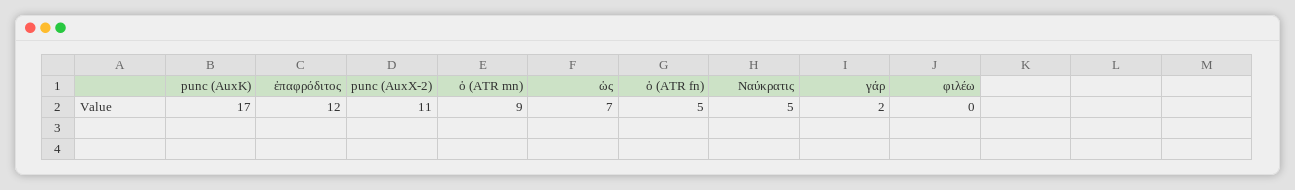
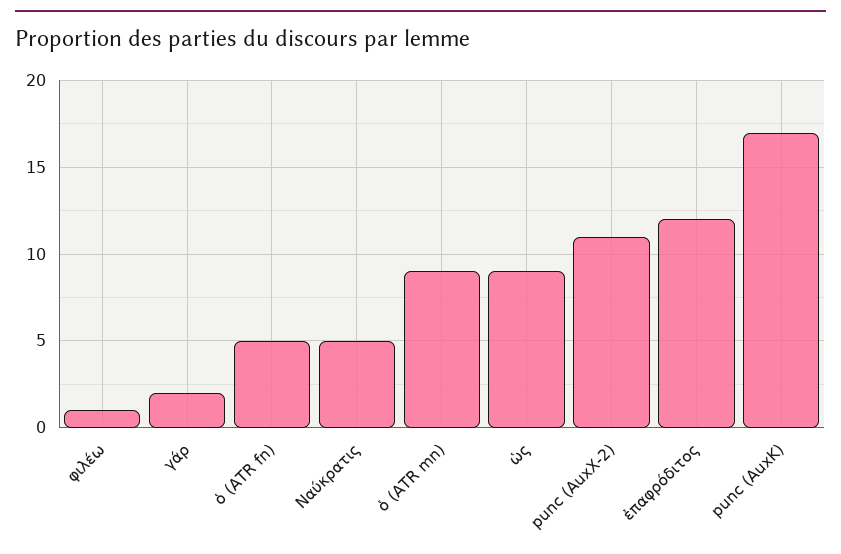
  {
    "punc (AuxK)": 17,
    "ἐπαφρόδιτος": 12,
    "punc (AuxX-2)": 11,
    "ὁ (ATR mn)": 9,
-   "ὡς": 7,
+   "ὡς": 9,
    "ὁ (ATR fn)": 5,
    "Ναύκρατις": 5,
    "γάρ": 2,
-   "φιλέω": 0
+   "φιλέω": 1
  }

